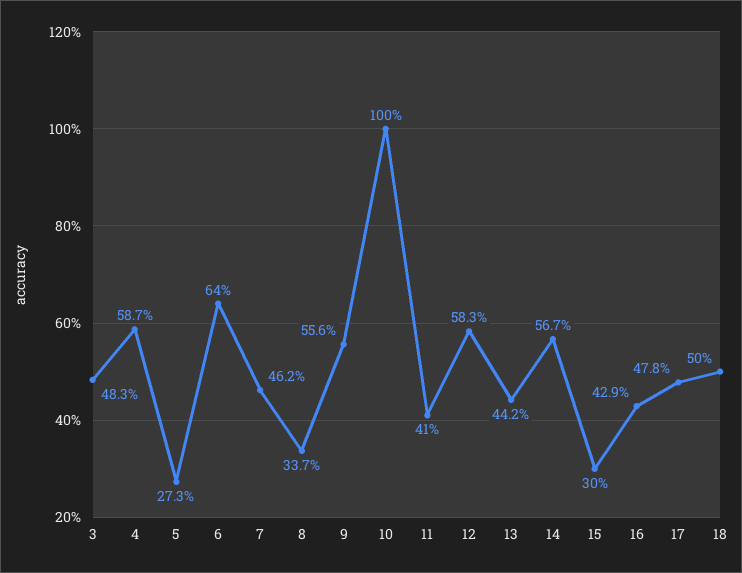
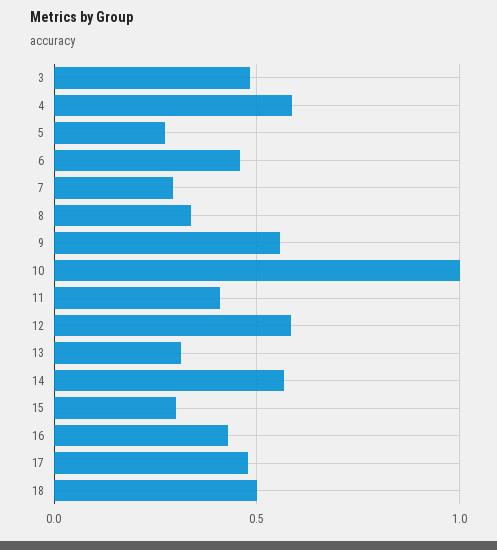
  {
    "3": 0.483,
    "4": 0.587,
    "5": 0.273,
-   "6": 0.64,
+   "6": 0.45,
-   "7": 0.462,
+   "7": 0.3,
    "8": 0.337,
    "9": 0.556,
    "10": 1,
    "11": 0.41,
    "12": 0.583,
-   "13": 0.442,
+   "13": 0.3,
    "14": 0.567,
    "15": 0.3,
    "16": 0.429,
    "17": 0.478,
    "18": 0.5
  }

